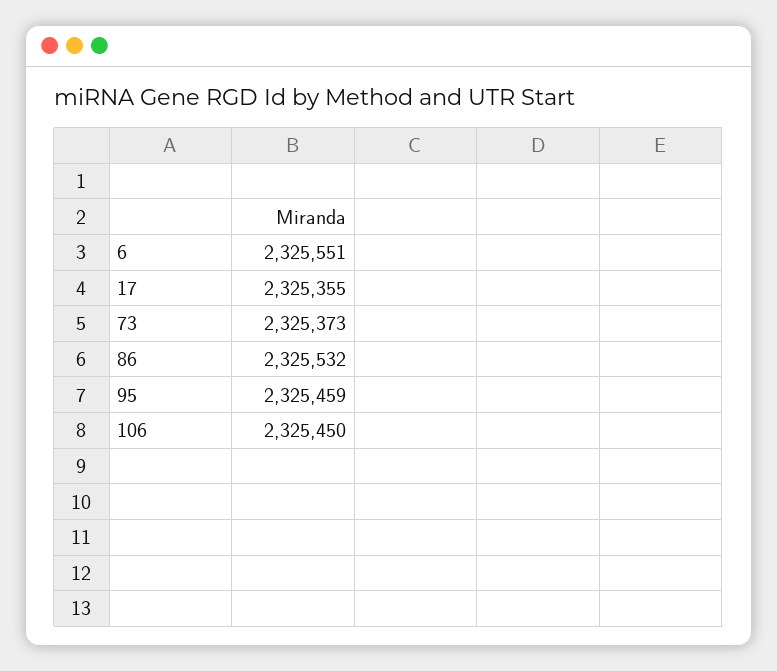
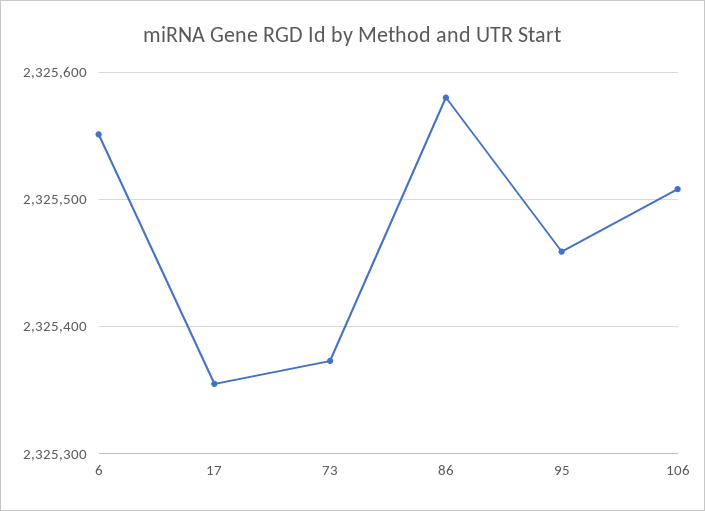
  {
    "6": 2325551,
    "17": 2325355,
    "73": 2325373,
-   "86": 2325532,
+   "86": 2325580,
    "95": 2325459,
-   "106": 2325450
+   "106": 2325510
  }

